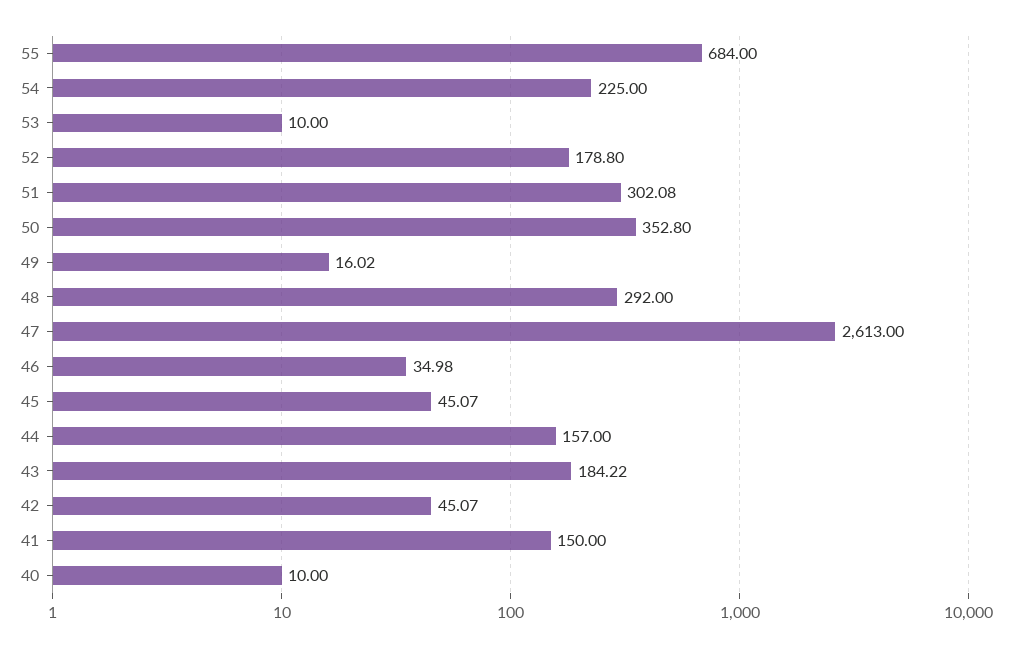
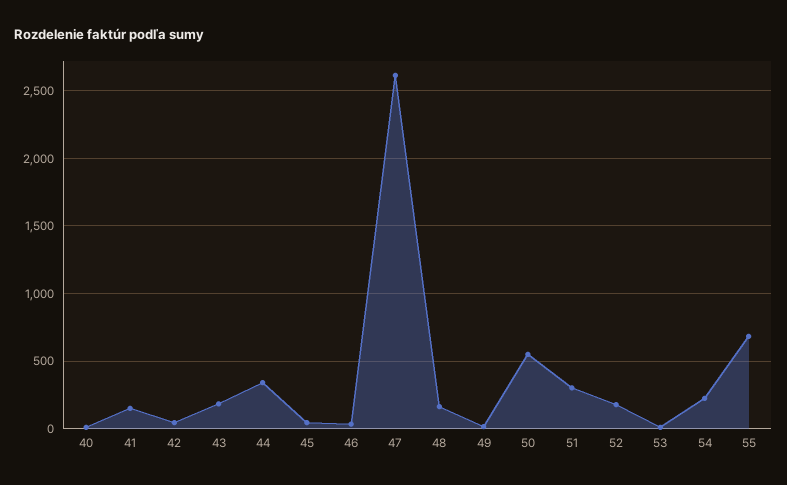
  {
    "55": 684,
    "54": 225,
    "53": 10,
    "52": 178.8,
    "51": 302.08,
-   "50": 352.8,
+   "50": 550,
    "49": 16.02,
-   "48": 292,
+   "48": 150,
    "47": 2613,
    "46": 34.98,
    "45": 45.07,
-   "44": 157,
+   "44": 350,
    "43": 184.22,
    "42": 45.07,
    "41": 150,
    "40": 10
  }

